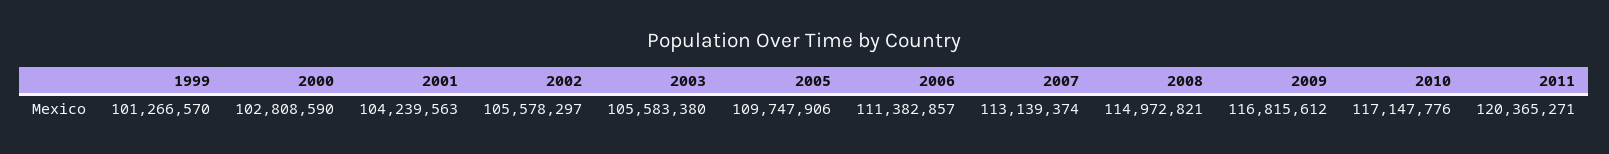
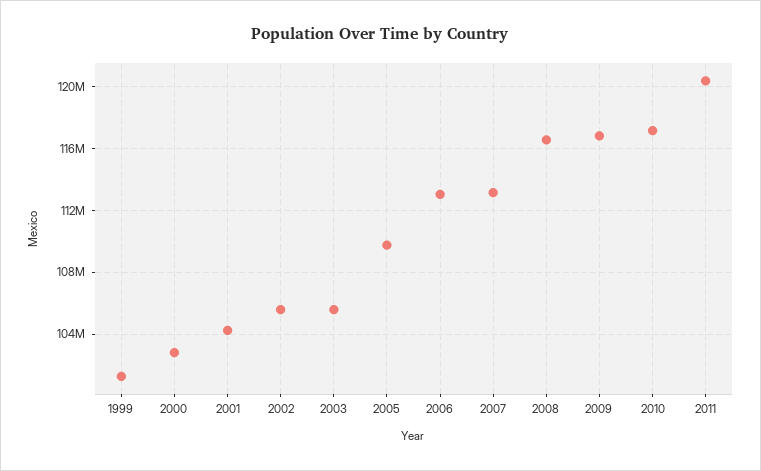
  {
    "1999": 101266570,
    "2000": 102808590,
    "2001": 104239563,
    "2002": 105578297,
    "2003": 105583380,
    "2005": 109747906,
-   "2006": 111382857,
+   "2006": 113000000,
    "2007": 113139374,
-   "2008": 114972821,
+   "2008": 116500000,
    "2009": 116815612,
    "2010": 117147776,
    "2011": 120365271
  }

